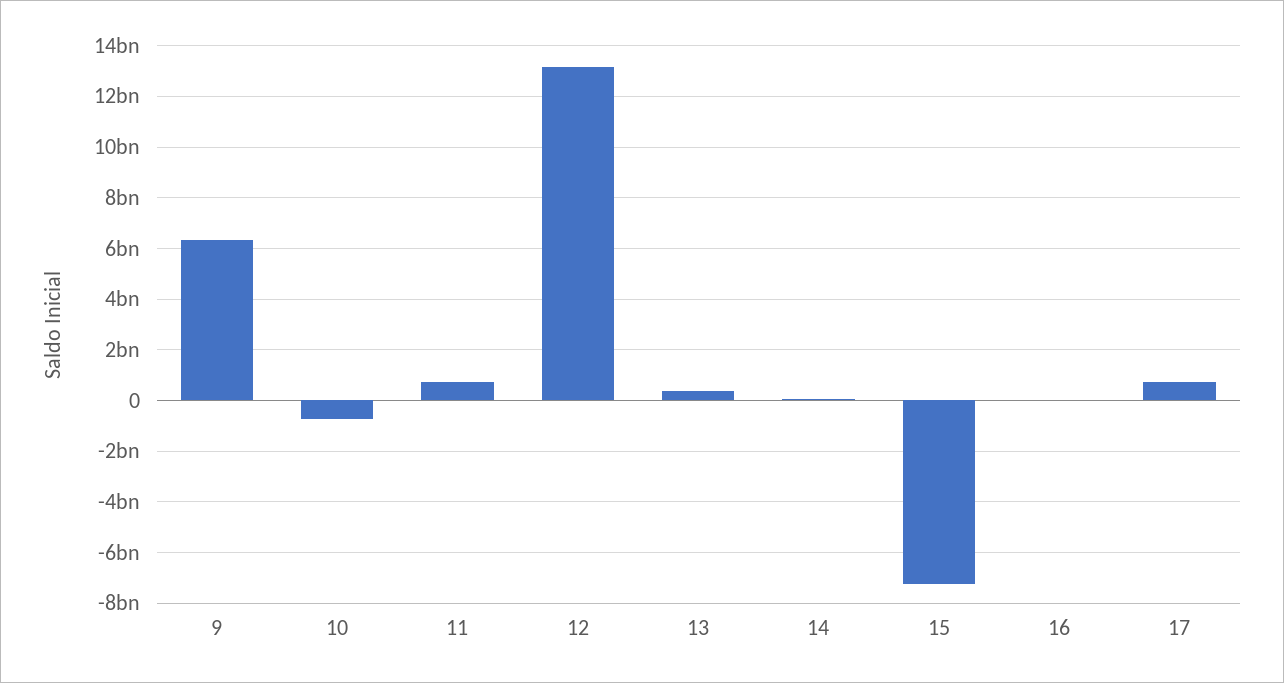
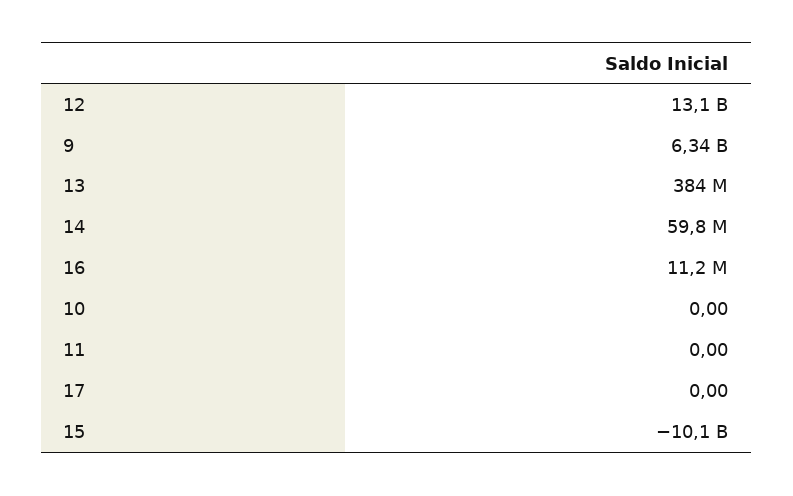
  {
    "9": 6340000000,
-   "10": -750000000,
+   "10": 0,
-   "11": 750000000,
+   "11": 0,
    "12": 13100000000,
    "13": 384000000,
    "14": 59800000,
-   "15": -7250000000,
+   "15": -10100000000,
    "16": 11200000,
-   "17": 750000000
+   "17": 0
  }

